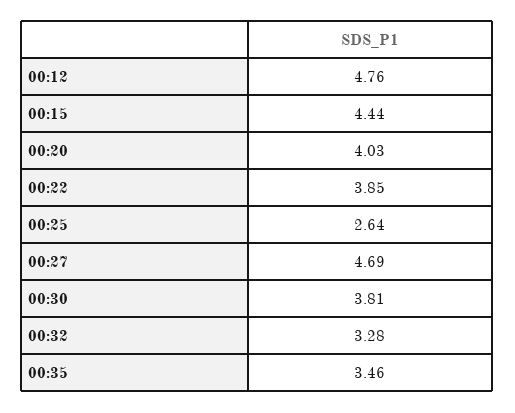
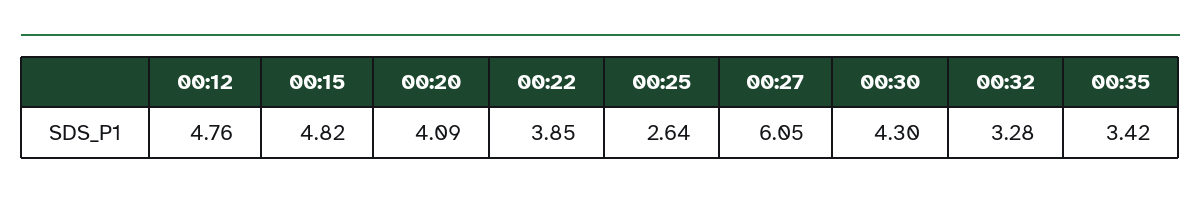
  {
    "00:12": 4.76,
-   "00:15": 4.44,
+   "00:15": 4.82,
-   "00:20": 4.03,
+   "00:20": 4.09,
    "00:22": 3.85,
    "00:25": 2.64,
-   "00:27": 4.69,
+   "00:27": 6.05,
-   "00:30": 3.81,
+   "00:30": 4.3,
    "00:32": 3.28,
-   "00:35": 3.46
+   "00:35": 3.42
  }

